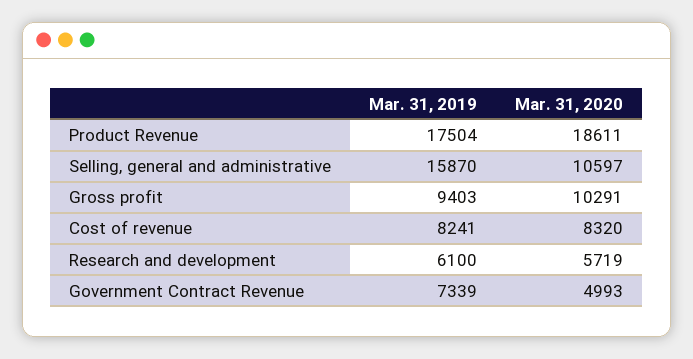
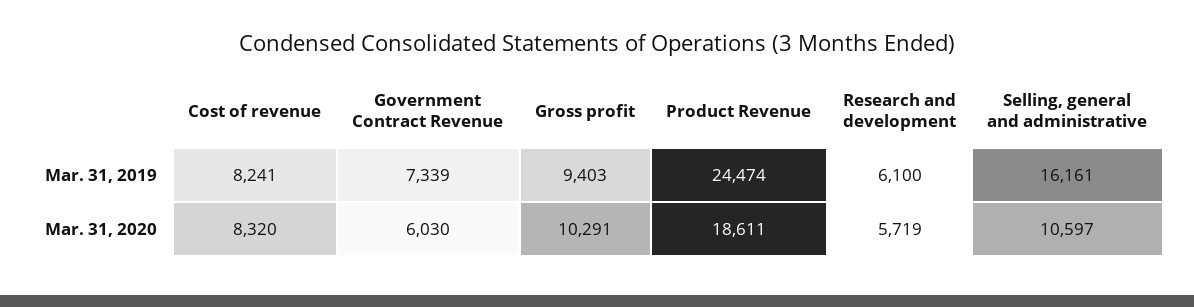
  {
    "Mar. 31, 2019": {
-     "Product Revenue": 17504,
+     "Product Revenue": 24474,
-     "Selling, general and administrative": 15870,
+     "Selling, general and administrative": 16161,
      "Gross profit": 9403,
      "Cost of revenue": 8241,
      "Research and development": 6100,
      "Government Contract Revenue": 7339
    },
    "Mar. 31, 2020": {
      "Product Revenue": 18611,
      "Selling, general and administrative": 10597,
      "Gross profit": 10291,
      "Cost of revenue": 8320,
      "Research and development": 5719,
-     "Government Contract Revenue": 4993
+     "Government Contract Revenue": 6030
    }
  }

